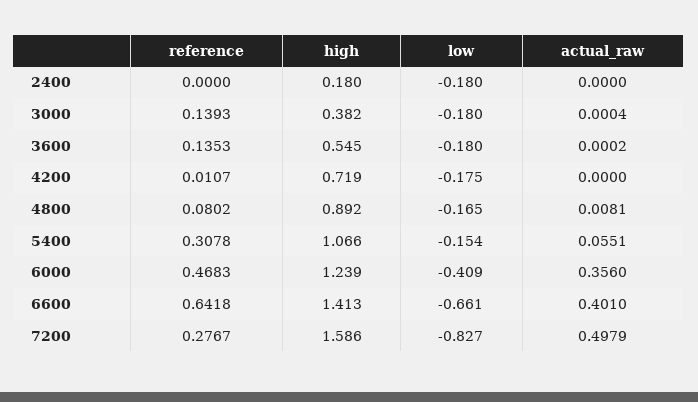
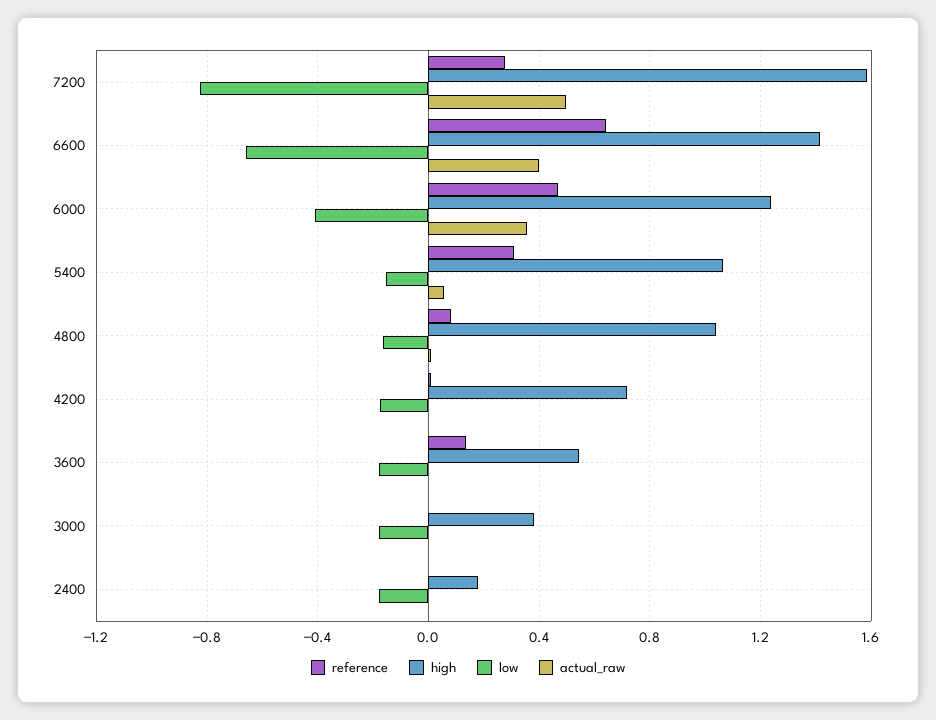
  {
    "reference": {
      "2400": 0,
-     "3000": 0.1393,
+     "3000": 0,
      "3600": 0.1353,
      "4200": 0.0107,
      "4800": 0.0802,
      "5400": 0.3078,
      "6000": 0.4683,
      "6600": 0.6418,
      "7200": 0.2767
    },
    "high": {
      "2400": 0.18,
      "3000": 0.382,
      "3600": 0.545,
      "4200": 0.719,
-     "4800": 0.892,
+     "4800": 1.05,
      "5400": 1.066,
      "6000": 1.239,
      "6600": 1.413,
      "7200": 1.586
    },
    "low": {
      "2400": -0.18,
      "3000": -0.18,
      "3600": -0.18,
      "4200": -0.175,
      "4800": -0.165,
      "5400": -0.154,
      "6000": -0.409,
      "6600": -0.661,
      "7200": -0.827
    },
    "actual_raw": {
      "2400": 0,
      "3000": 0.0004,
      "3600": 0.0002,
      "4200": 0,
      "4800": 0.0081,
      "5400": 0.0551,
      "6000": 0.356,
      "6600": 0.401,
      "7200": 0.4979
    }
  }

